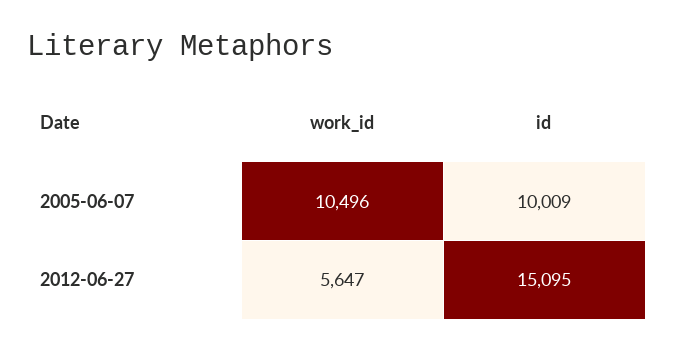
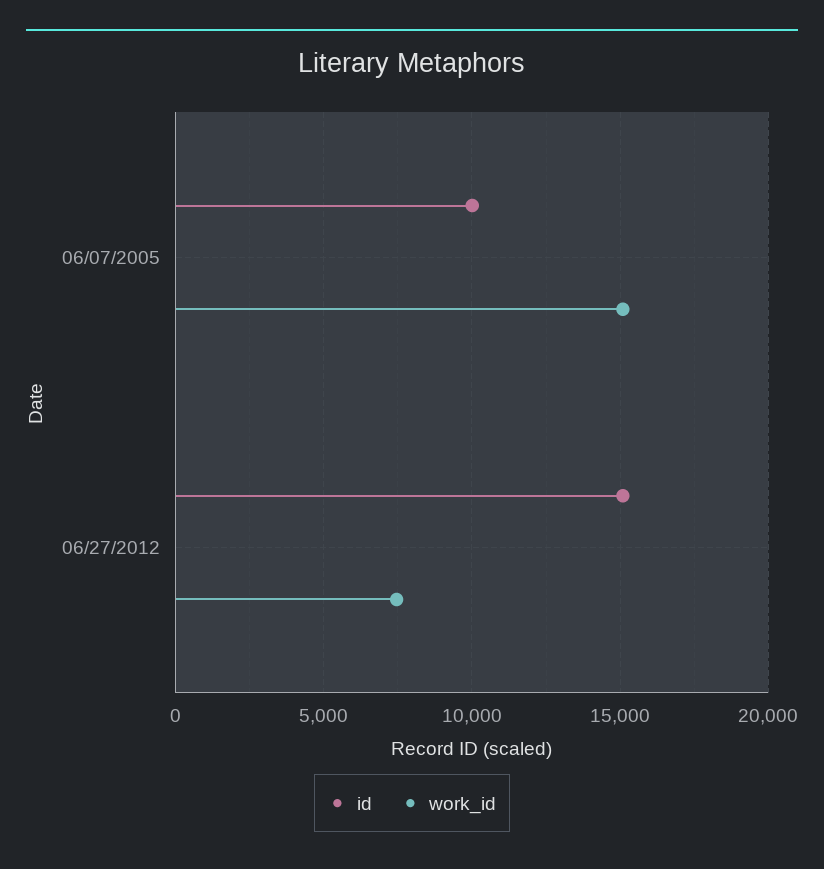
  {
    "work_id": {
-     "2005-06-07": 10496,
+     "2005-06-07": 15000,
-     "2012-06-27": 5647
+     "2012-06-27": 7500
    },
    "id": {
      "2005-06-07": 10009,
      "2012-06-27": 15095
    }
  }

